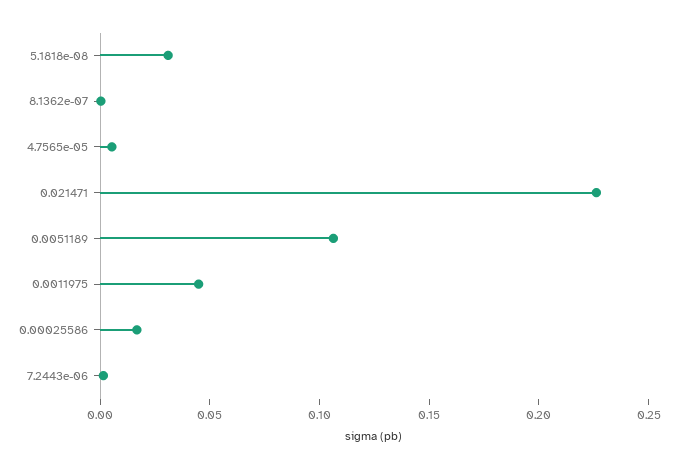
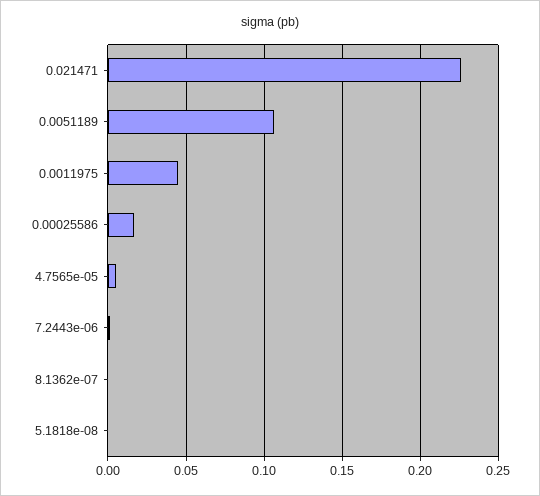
  {
-   "5.1818e-08": 0.03,
+   "5.1818e-08": 0,
    "8.1362e-07": 0,
    "4.7565e-05": 0.005,
    "0.021471": 0.225,
    "0.0051189": 0.105,
    "0.0011975": 0.045,
    "0.00025586": 0.015,
    "7.2443e-06": 0
  }

